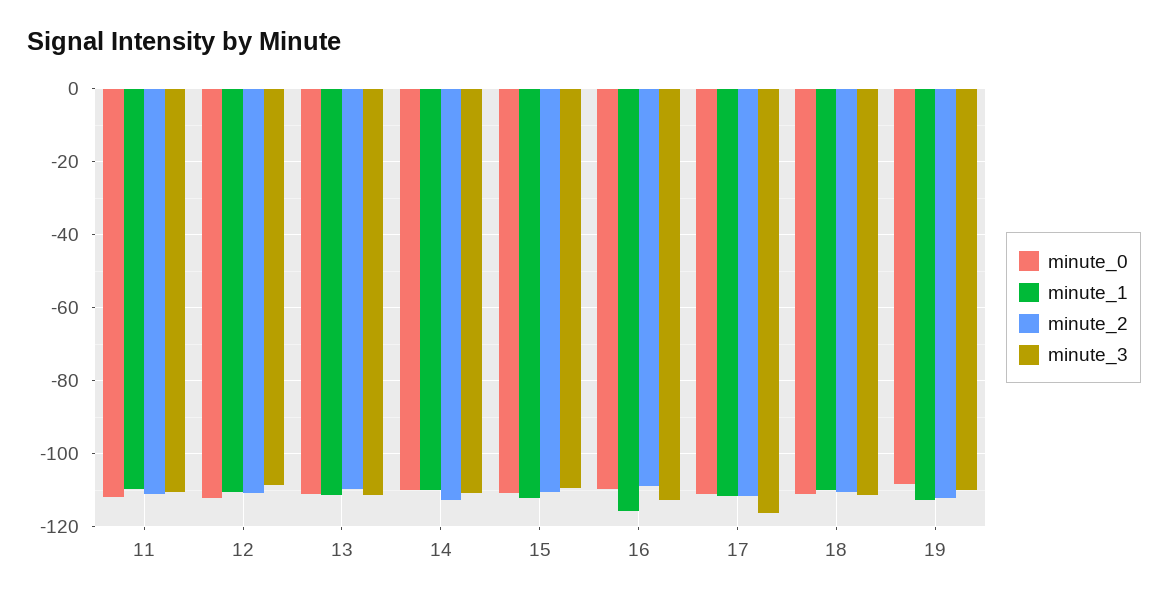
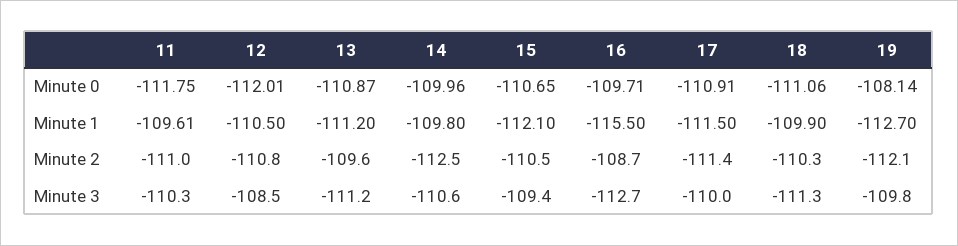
  {
    "minute_0": {
      "11": -111.75,
      "12": -112.01,
      "13": -110.87,
      "14": -109.96,
      "15": -110.65,
      "16": -109.71,
      "17": -110.91,
      "18": -111.06,
      "19": -108.14
    },
    "minute_1": {
      "11": -109.61,
      "12": -110.5,
      "13": -111.2,
      "14": -109.8,
      "15": -112.1,
      "16": -115.5,
      "17": -111.5,
      "18": -109.9,
      "19": -112.7
    },
    "minute_2": {
      "11": -111,
      "12": -110.8,
      "13": -109.6,
      "14": -112.5,
      "15": -110.5,
      "16": -108.7,
      "17": -111.4,
      "18": -110.3,
      "19": -112.1
    },
    "minute_3": {
      "11": -110.3,
      "12": -108.5,
      "13": -111.2,
      "14": -110.6,
      "15": -109.4,
      "16": -112.7,
-     "17": -116,
+     "17": -110,
      "18": -111.3,
      "19": -109.8
    }
  }

